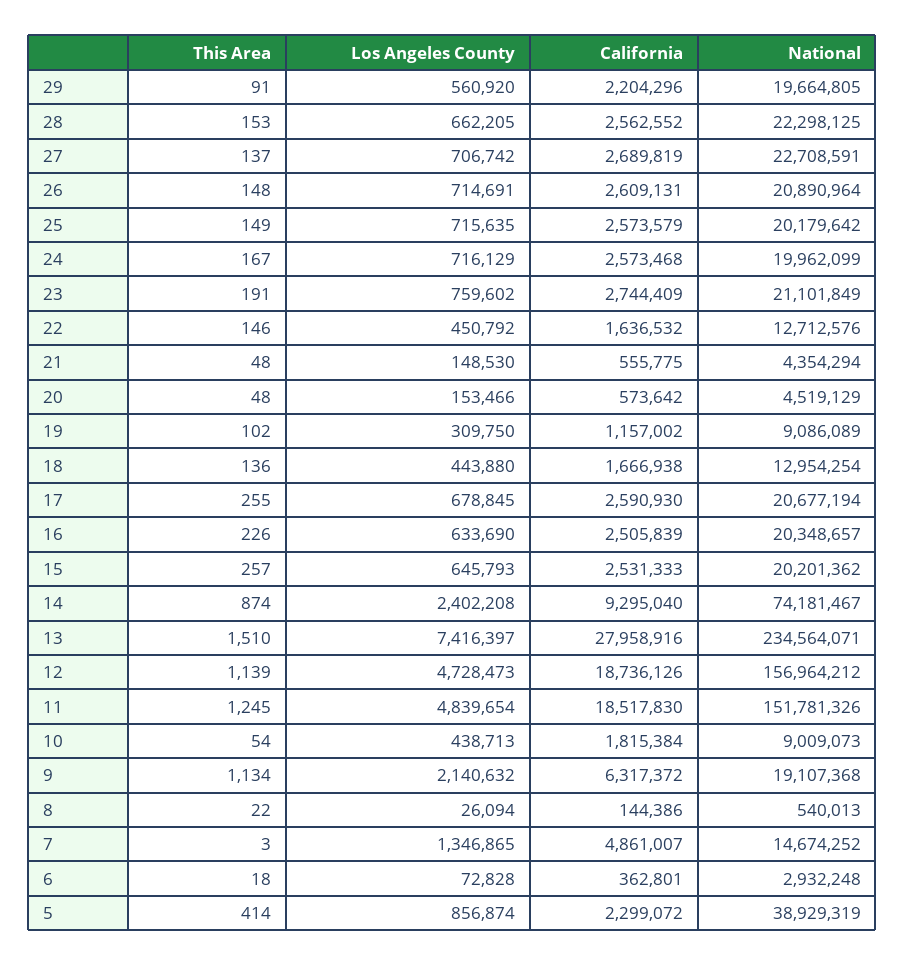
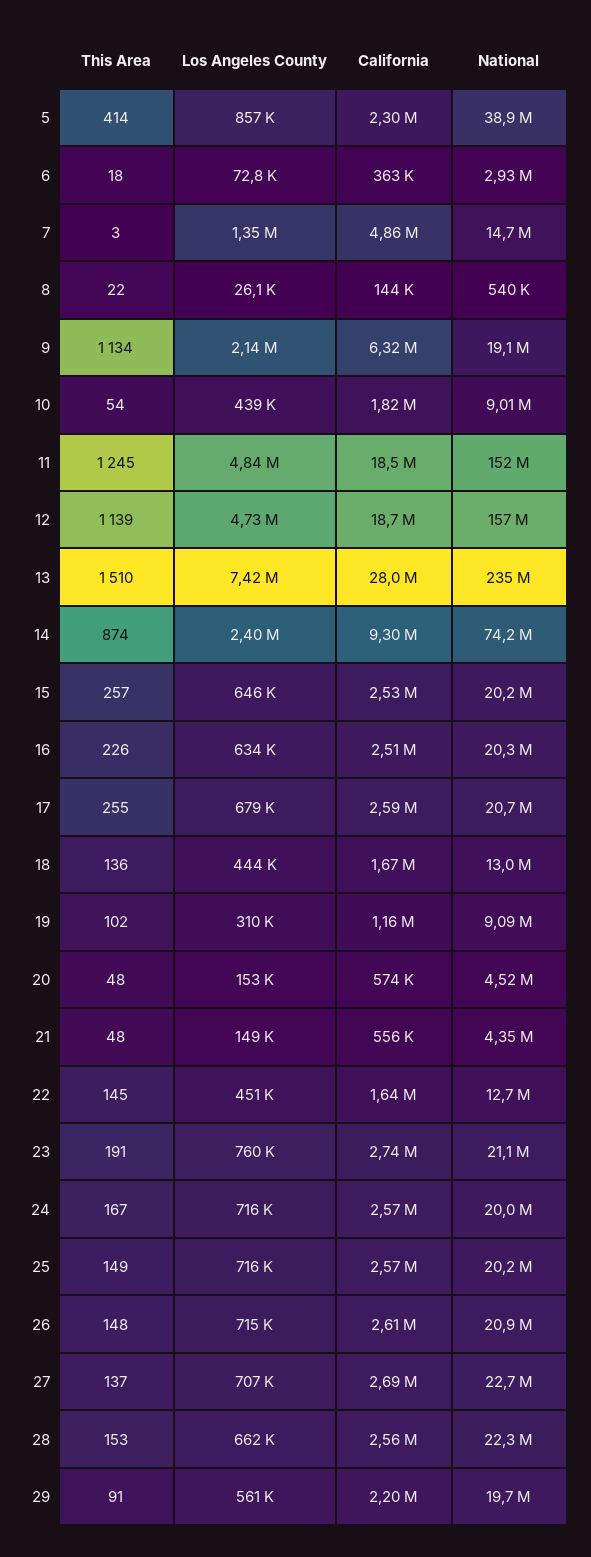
  {
    "This Area": {
      "29": 91,
      "28": 153,
      "27": 137,
      "26": 148,
      "25": 149,
      "24": 167,
      "23": 191,
-     "22": 146,
+     "22": 145,
      "21": 48,
      "20": 48,
      "19": 102,
      "18": 136,
      "17": 255,
      "16": 226,
      "15": 257,
      "14": 874,
      "13": 1510,
      "12": 1139,
      "11": 1245,
      "10": 54,
      "9": 1134,
      "8": 22,
      "7": 3,
      "6": 18,
      "5": 414
    },
    "Los Angeles County": {
      "29": 560920,
      "28": 662205,
      "27": 706742,
      "26": 714691,
      "25": 715635,
      "24": 716129,
      "23": 759602,
      "22": 450792,
      "21": 148530,
      "20": 153466,
      "19": 309750,
      "18": 443880,
      "17": 678845,
      "16": 633690,
      "15": 645793,
      "14": 2402208,
      "13": 7416397,
      "12": 4728473,
      "11": 4839654,
      "10": 438713,
      "9": 2140632,
      "8": 26094,
      "7": 1346865,
      "6": 72828,
      "5": 856874
    },
    "California": {
      "29": 2204296,
      "28": 2562552,
      "27": 2689819,
      "26": 2609131,
      "25": 2573579,
      "24": 2573468,
      "23": 2744409,
      "22": 1636532,
      "21": 555775,
      "20": 573642,
      "19": 1157002,
      "18": 1666938,
      "17": 2590930,
      "16": 2505839,
      "15": 2531333,
      "14": 9295040,
      "13": 27958916,
      "12": 18736126,
      "11": 18517830,
      "10": 1815384,
      "9": 6317372,
      "8": 144386,
      "7": 4861007,
      "6": 362801,
      "5": 2299072
    },
    "National": {
      "29": 19664805,
      "28": 22298125,
      "27": 22708591,
      "26": 20890964,
      "25": 20179642,
      "24": 19962099,
      "23": 21101849,
      "22": 12712576,
      "21": 4354294,
      "20": 4519129,
      "19": 9086089,
      "18": 12954254,
      "17": 20677194,
      "16": 20348657,
      "15": 20201362,
      "14": 74181467,
      "13": 234564071,
      "12": 156964212,
      "11": 151781326,
      "10": 9009073,
      "9": 19107368,
      "8": 540013,
      "7": 14674252,
      "6": 2932248,
      "5": 38929319
    }
  }

